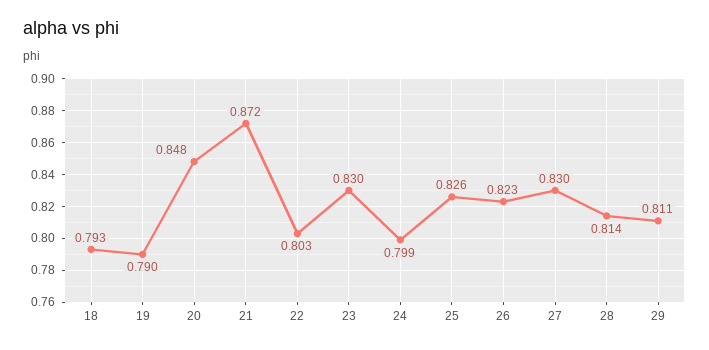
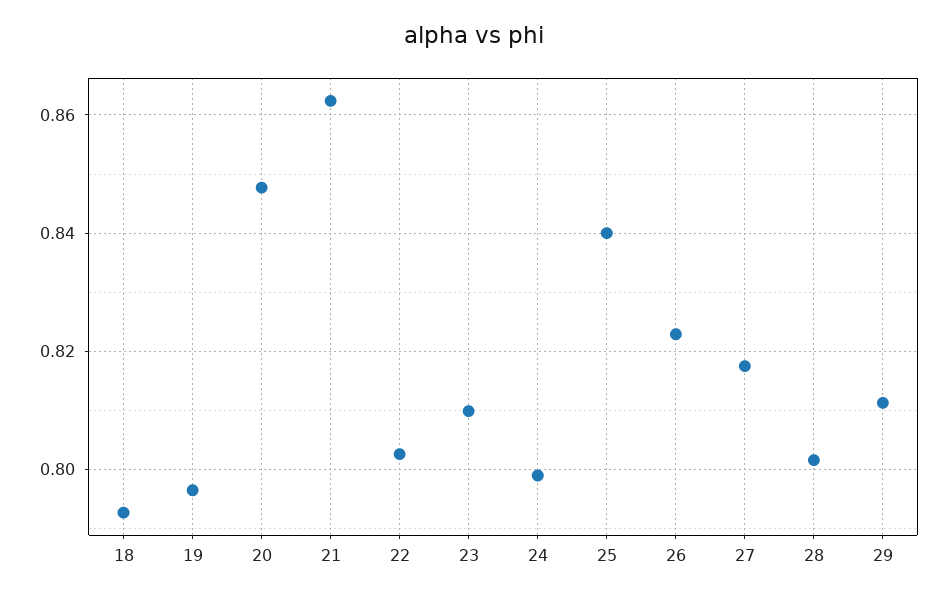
  {
    "18": 0.793,
-   "19": 0.79,
+   "19": 0.796,
    "20": 0.848,
-   "21": 0.872,
+   "21": 0.862,
    "22": 0.803,
-   "23": 0.83,
+   "23": 0.81,
    "24": 0.799,
-   "25": 0.826,
+   "25": 0.84,
    "26": 0.823,
-   "27": 0.83,
+   "27": 0.818,
-   "28": 0.814,
+   "28": 0.802,
    "29": 0.811
  }

